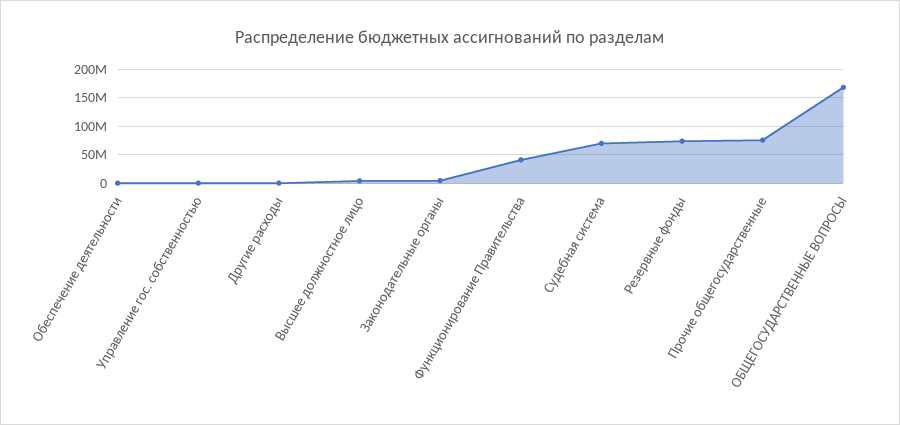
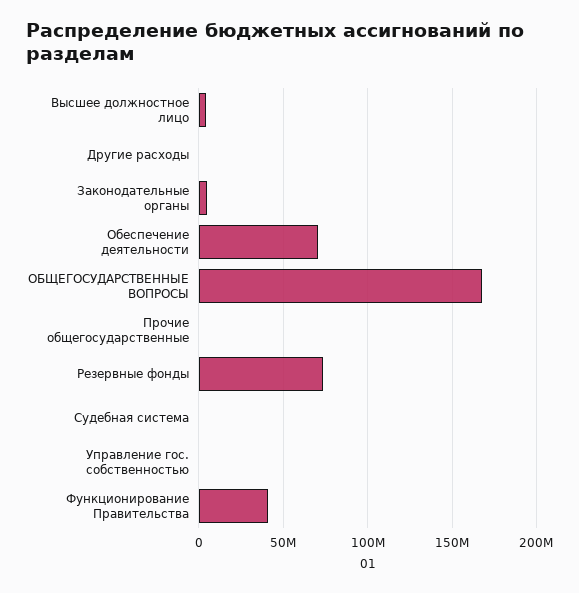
  {
-   "Обеспечение деятельности": 0,
+   "Обеспечение деятельности": 70000000,
    "Управление гос. собственностью": 0,
    "Другие расходы": 0,
    "Высшее должностное лицо": 5000000,
    "Законодательные органы": 5000000,
    "Функционирование Правительства": 40000000,
-   "Судебная система": 75000000,
+   "Судебная система": 0,
    "Резервные фонды": 75000000,
-   "Прочие общегосударственные": 75000000,
+   "Прочие общегосударственные": 0,
    "ОБЩЕГОСУДАРСТВЕННЫЕ ВОПРОСЫ": 170000000
  }

